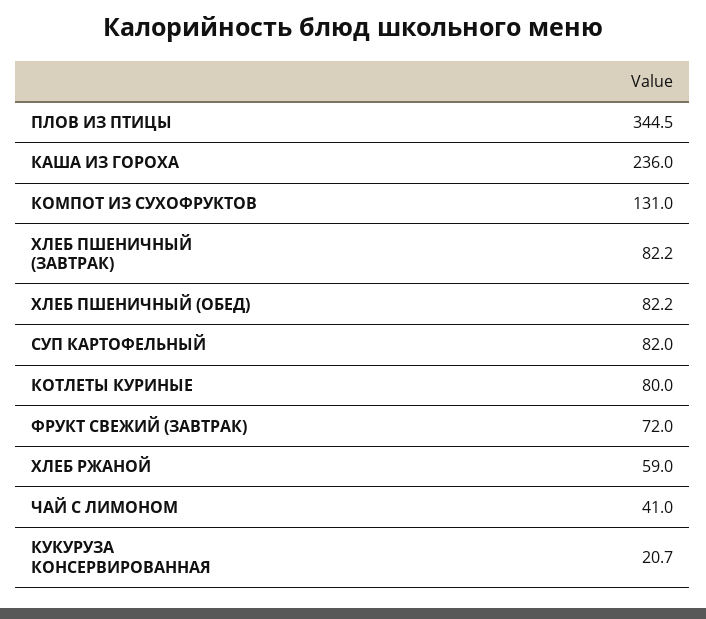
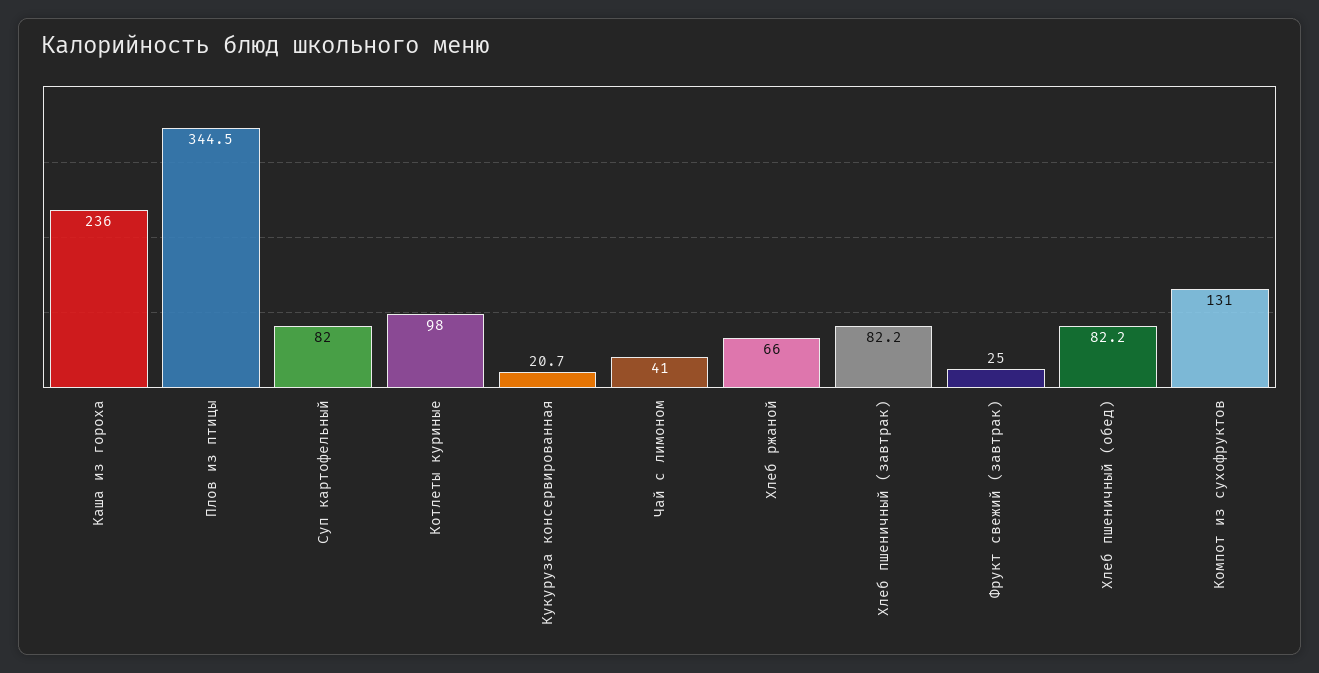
  {
    "ПЛОВ ИЗ ПТИЦЫ": 344.5,
    "КАША ИЗ ГОРОХА": 236,
    "КОМПОТ ИЗ СУХОФРУКТОВ": 131,
    "ХЛЕБ ПШЕНИЧНЫЙ (ЗАВТРАК)": 82.2,
    "ХЛЕБ ПШЕНИЧНЫЙ (ОБЕД)": 82.2,
    "СУП КАРТОФЕЛЬНЫЙ": 82,
-   "КОТЛЕТЫ КУРИНЫЕ": 80,
+   "КОТЛЕТЫ КУРИНЫЕ": 98,
-   "ФРУКТ СВЕЖИЙ (ЗАВТРАК)": 72,
+   "ФРУКТ СВЕЖИЙ (ЗАВТРАК)": 25,
-   "ХЛЕБ РЖАНОЙ": 59,
+   "ХЛЕБ РЖАНОЙ": 66,
    "ЧАЙ С ЛИМОНОМ": 41,
    "КУКУРУЗА КОНСЕРВИРОВАННАЯ": 20.7
  }

